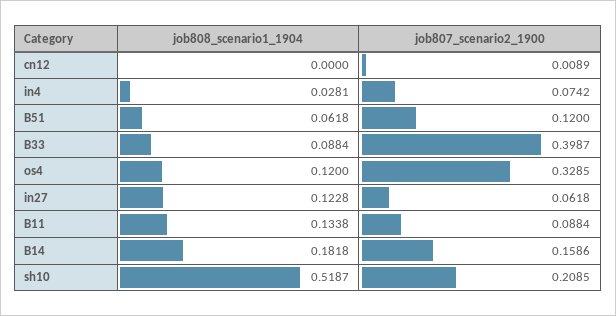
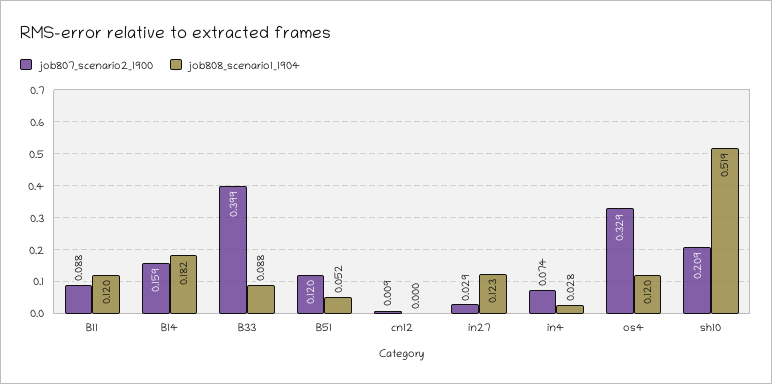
  {
    "job808_scenario1_1904": {
      "cn12": 0,
      "in4": 0.0281,
-     "B51": 0.0618,
+     "B51": 0.052,
      "B33": 0.0884,
      "os4": 0.12,
      "in27": 0.1228,
-     "B11": 0.1338,
+     "B11": 0.12,
      "B14": 0.1818,
      "sh10": 0.5187
    },
    "job807_scenario2_1900": {
      "cn12": 0.0089,
      "in4": 0.0742,
      "B51": 0.12,
      "B33": 0.3987,
      "os4": 0.3285,
-     "in27": 0.0618,
+     "in27": 0.029,
      "B11": 0.0884,
      "B14": 0.1586,
      "sh10": 0.2085
    }
  }

